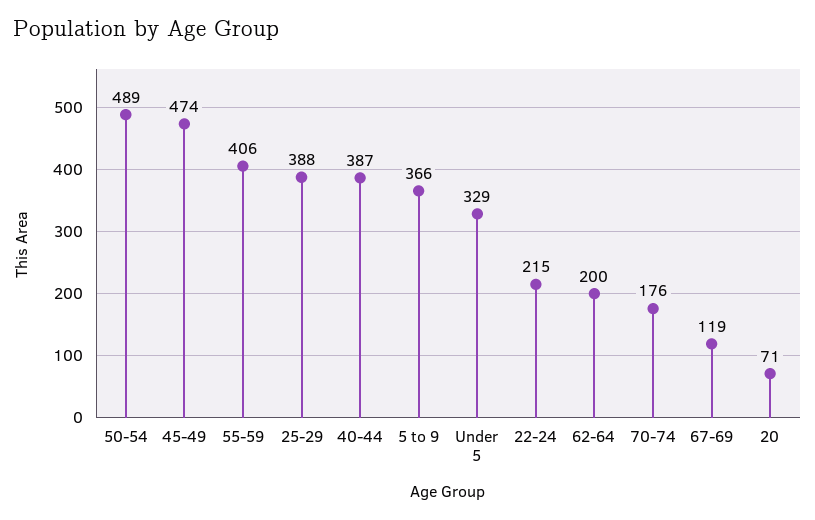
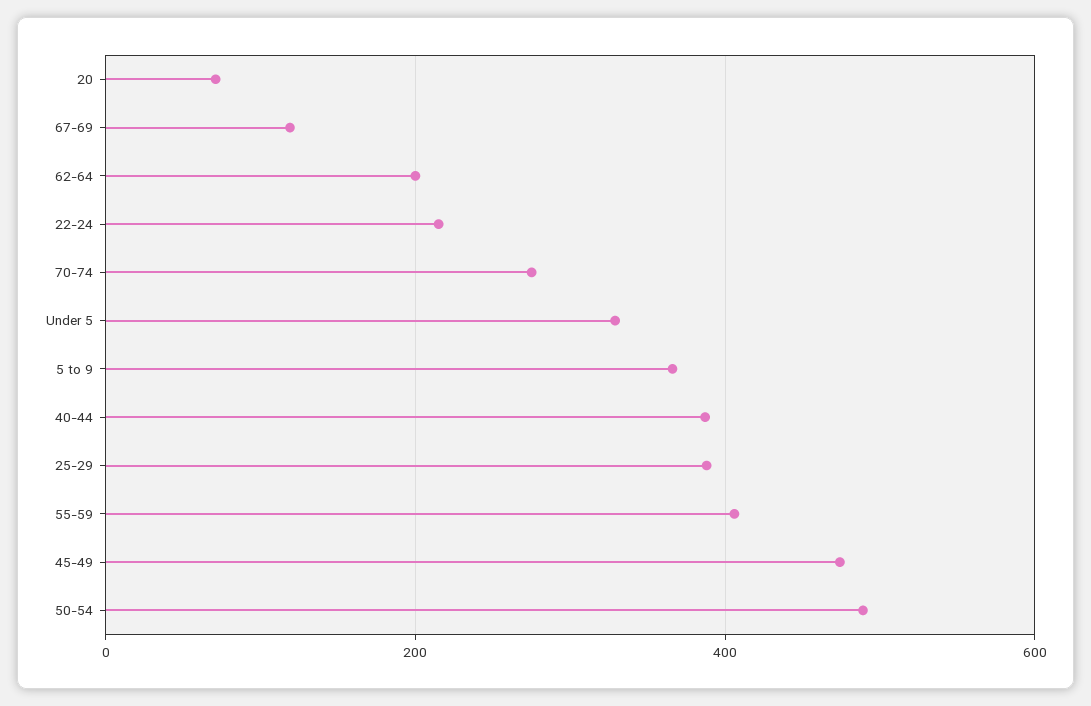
  {
    "50-54": 489,
    "45-49": 474,
    "55-59": 406,
    "25-29": 388,
    "40-44": 387,
    "5 to 9": 366,
    "Under 5": 329,
    "22-24": 215,
    "62-64": 200,
-   "70-74": 176,
+   "70-74": 280,
    "67-69": 119,
    "20": 71
  }

